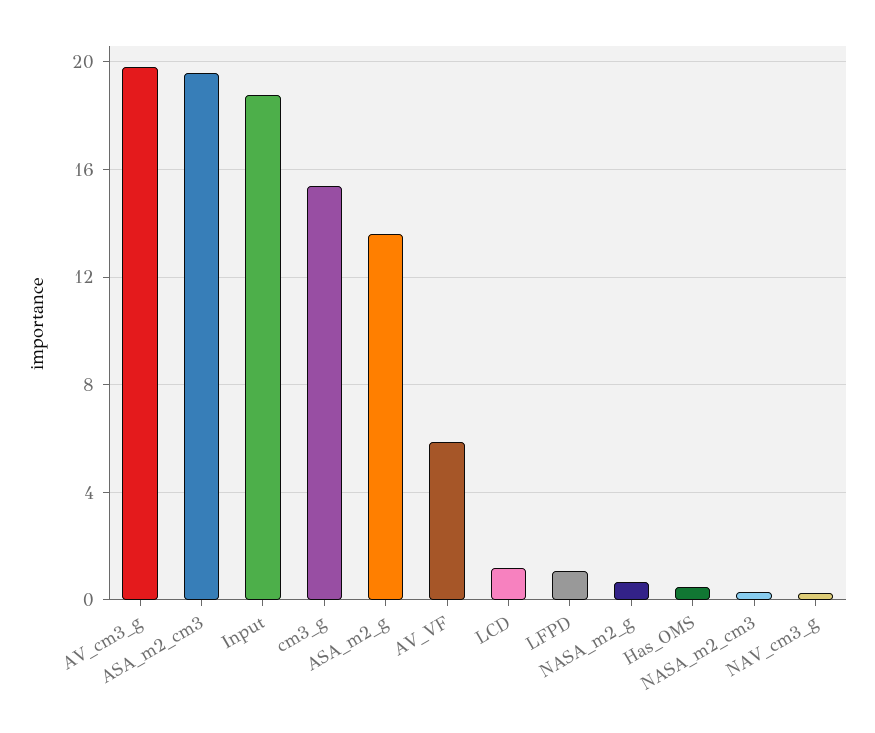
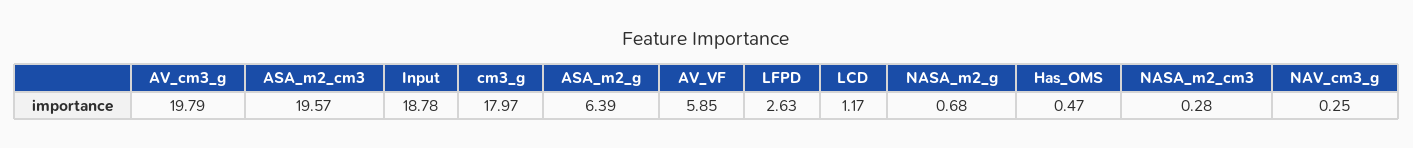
  {
    "AV_cm3_g": 19.79,
    "ASA_m2_cm3": 19.57,
    "Input": 18.78,
-   "cm3_g": 15.5,
+   "cm3_g": 17.97,
-   "ASA_m2_g": 13.5,
+   "ASA_m2_g": 6.39,
    "AV_VF": 5.85,
    "LCD": 1.17,
-   "LFPD": 1,
+   "LFPD": 2.63,
    "NASA_m2_g": 0.68,
    "Has_OMS": 0.47,
    "NASA_m2_cm3": 0.28,
    "NAV_cm3_g": 0.25
  }

